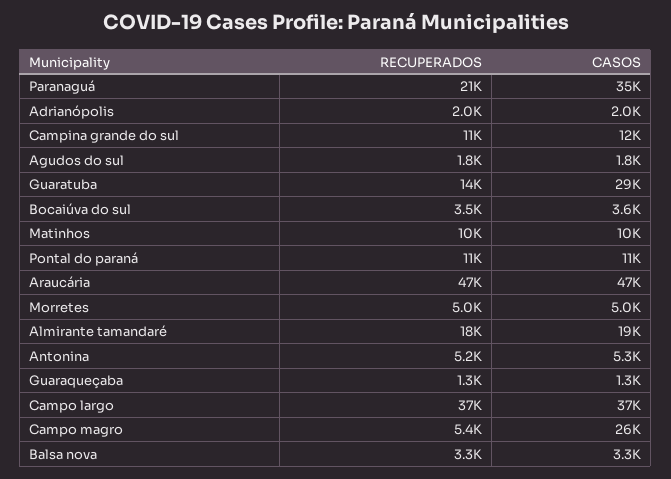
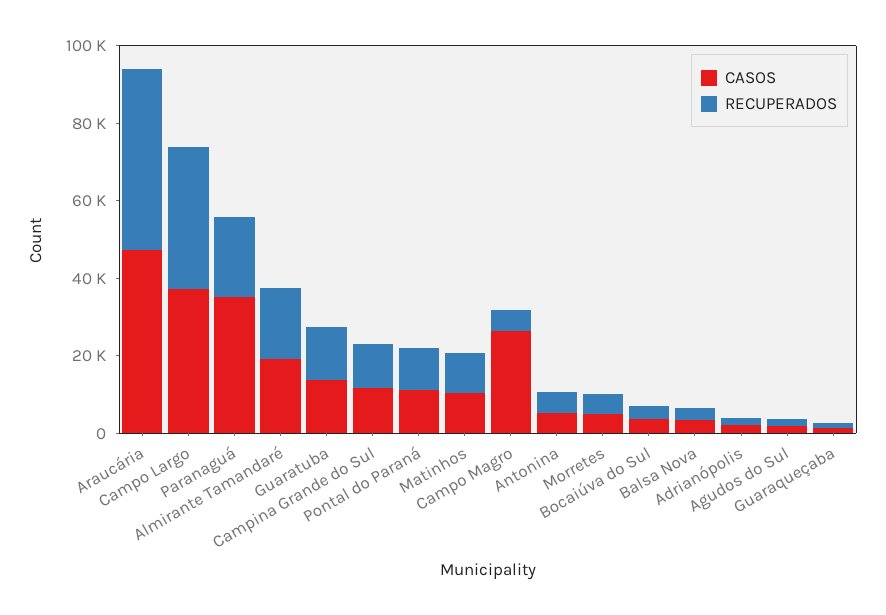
  {
    "RECUPERADOS": {
      "Paranaguá": 21000,
      "Adrianópolis": 2000,
      "Campina grande do sul": 11000,
      "Agudos do sul": 1800,
      "Guaratuba": 14000,
      "Bocaiúva do sul": 3500,
      "Matinhos": 10000,
      "Pontal do paraná": 11000,
      "Araucária": 47000,
      "Morretes": 5000,
      "Almirante tamandaré": 18000,
      "Antonina": 5200,
      "Guaraqueçaba": 1300,
      "Campo largo": 37000,
      "Campo magro": 5400,
      "Balsa nova": 3300
    },
    "CASOS": {
      "Paranaguá": 35000,
      "Adrianópolis": 2000,
      "Campina grande do sul": 12000,
      "Agudos do sul": 1800,
-     "Guaratuba": 29000,
+     "Guaratuba": 15000,
      "Bocaiúva do sul": 3600,
      "Matinhos": 10000,
      "Pontal do paraná": 11000,
      "Araucária": 47000,
      "Morretes": 5000,
      "Almirante tamandaré": 19000,
      "Antonina": 5300,
      "Guaraqueçaba": 1300,
      "Campo largo": 37000,
      "Campo magro": 26000,
      "Balsa nova": 3300
    }
  }

